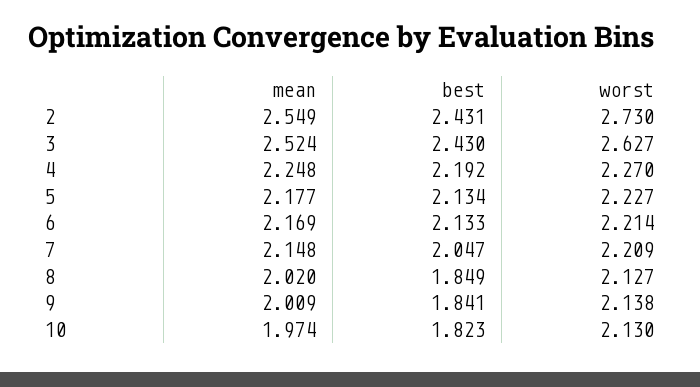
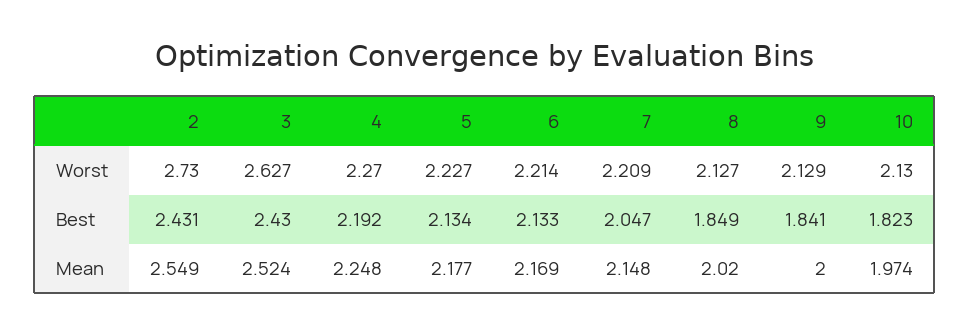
  {
    "mean": {
      "2": 2.549,
      "3": 2.524,
      "4": 2.248,
      "5": 2.177,
      "6": 2.169,
      "7": 2.148,
      "8": 2.02,
-     "9": 2.009,
+     "9": 2,
      "10": 1.974
    },
    "best": {
      "2": 2.431,
      "3": 2.43,
      "4": 2.192,
      "5": 2.134,
      "6": 2.133,
      "7": 2.047,
      "8": 1.849,
      "9": 1.841,
      "10": 1.823
    },
    "worst": {
      "2": 2.73,
      "3": 2.627,
      "4": 2.27,
      "5": 2.227,
      "6": 2.214,
      "7": 2.209,
      "8": 2.127,
-     "9": 2.138,
+     "9": 2.129,
      "10": 2.13
    }
  }

